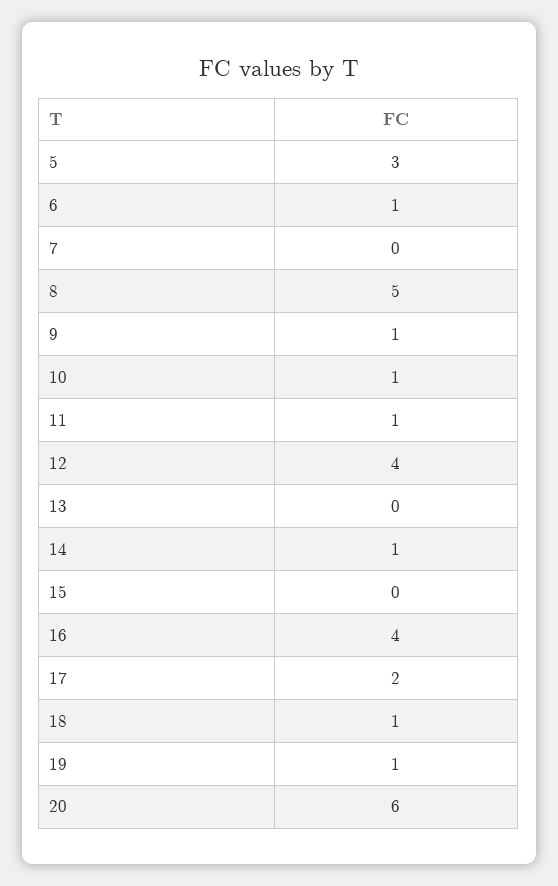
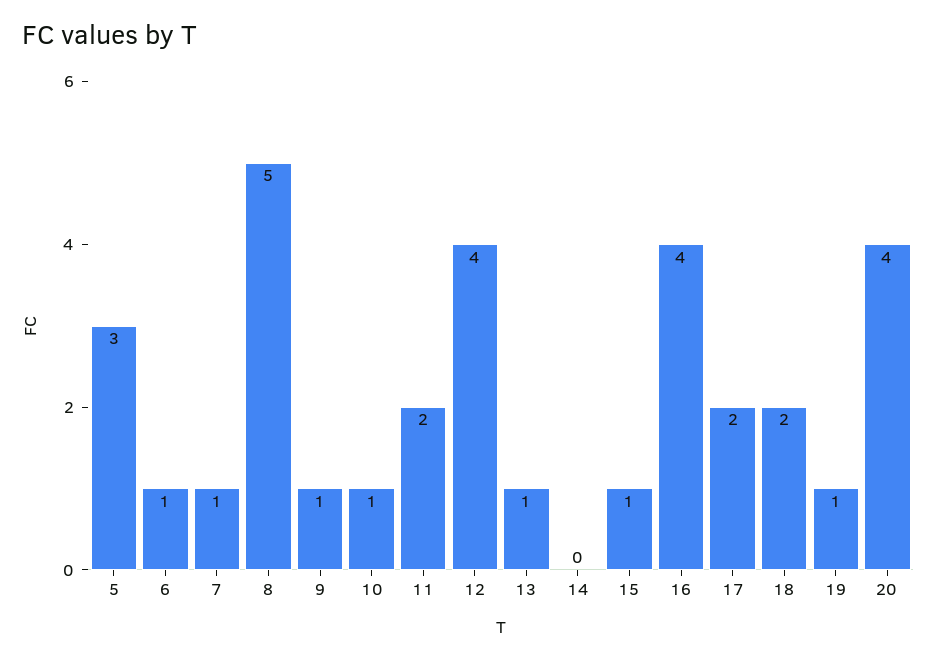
  {
    "5": 3,
    "6": 1,
-   "7": 0,
+   "7": 1,
    "8": 5,
    "9": 1,
    "10": 1,
-   "11": 1,
+   "11": 2,
    "12": 4,
-   "13": 0,
+   "13": 1,
-   "14": 1,
+   "14": 0,
-   "15": 0,
+   "15": 1,
    "16": 4,
    "17": 2,
-   "18": 1,
+   "18": 2,
    "19": 1,
-   "20": 6
+   "20": 4
  }

